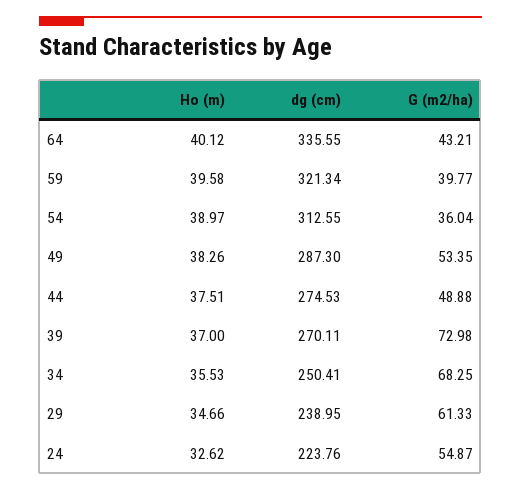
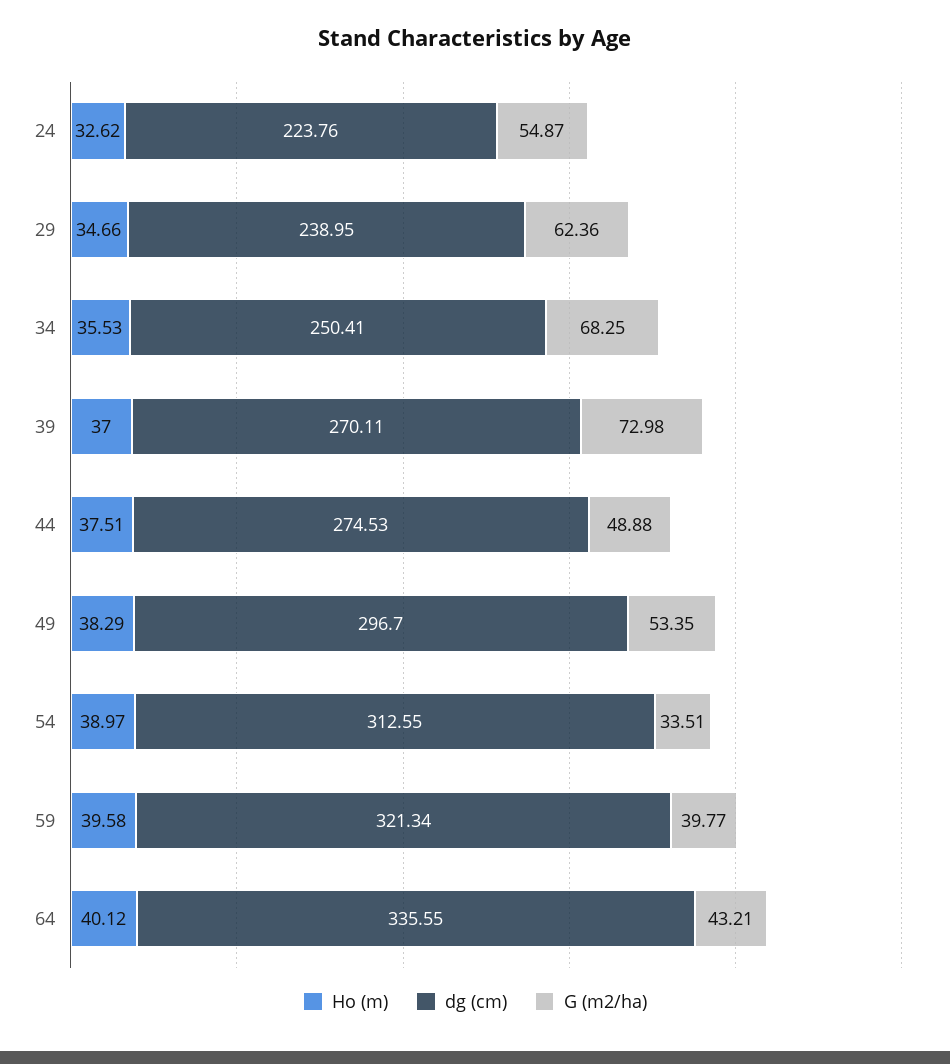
  {
    "Ho (m)": {
      "64": 40.12,
      "59": 39.58,
      "54": 38.97,
-     "49": 38.26,
+     "49": 38.29,
      "44": 37.51,
      "39": 37,
      "34": 35.53,
      "29": 34.66,
      "24": 32.62
    },
    "dg (cm)": {
      "64": 335.55,
      "59": 321.34,
      "54": 312.55,
-     "49": 287.3,
+     "49": 296.7,
      "44": 274.53,
      "39": 270.11,
      "34": 250.41,
      "29": 238.95,
      "24": 223.76
    },
    "G (m2/ha)": {
      "64": 43.21,
      "59": 39.77,
-     "54": 36.04,
+     "54": 33.51,
      "49": 53.35,
      "44": 48.88,
      "39": 72.98,
      "34": 68.25,
-     "29": 61.33,
+     "29": 62.36,
      "24": 54.87
    }
  }

